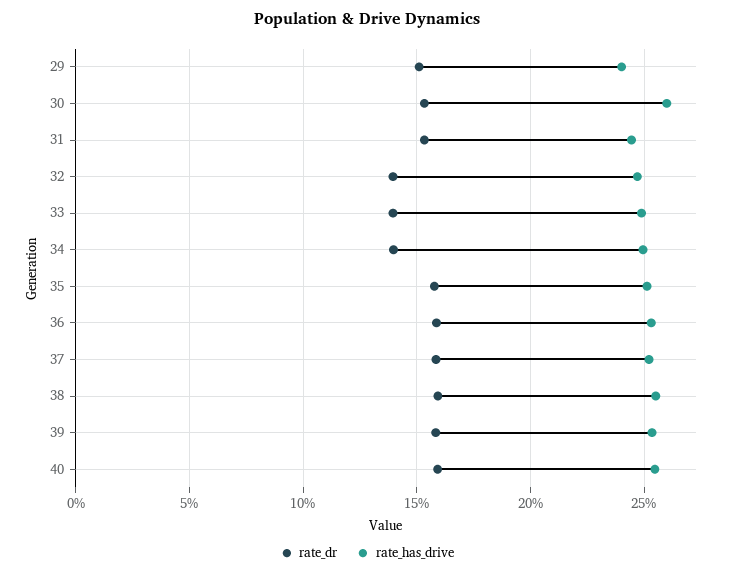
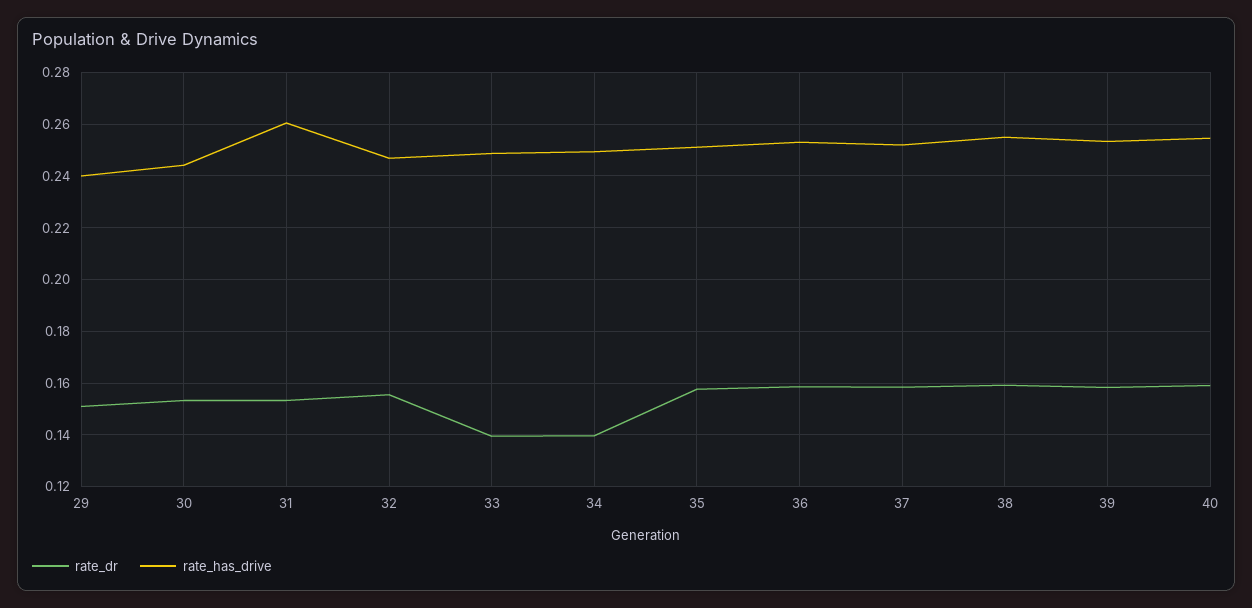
  {
    "rate_dr": {
      "29": 0.15,
      "30": 0.1525,
      "31": 0.1525,
-     "32": 0.14,
+     "32": 0.155,
      "33": 0.14,
      "34": 0.14,
      "35": 0.1575,
      "36": 0.1575,
      "37": 0.1575,
      "38": 0.16,
      "39": 0.1575,
      "40": 0.16
    },
    "rate_has_drive": {
      "29": 0.24,
-     "30": 0.26,
+     "30": 0.245,
-     "31": 0.245,
+     "31": 0.26,
      "32": 0.2475,
      "33": 0.2475,
      "34": 0.25,
      "35": 0.25,
      "36": 0.2525,
      "37": 0.2525,
      "38": 0.255,
      "39": 0.2525,
      "40": 0.255
    }
  }

